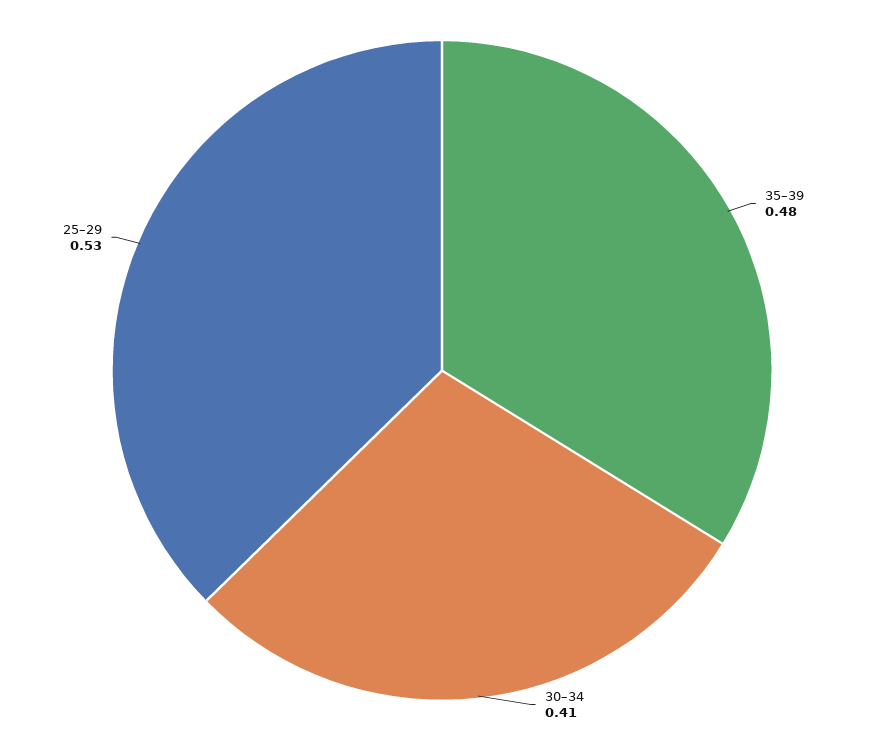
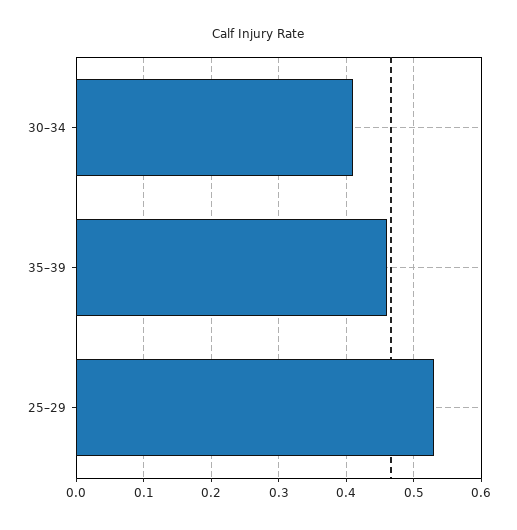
  {
-   "35–39": 0.48,
+   "35–39": 0.46,
    "30–34": 0.41,
    "25–29": 0.53
  }

